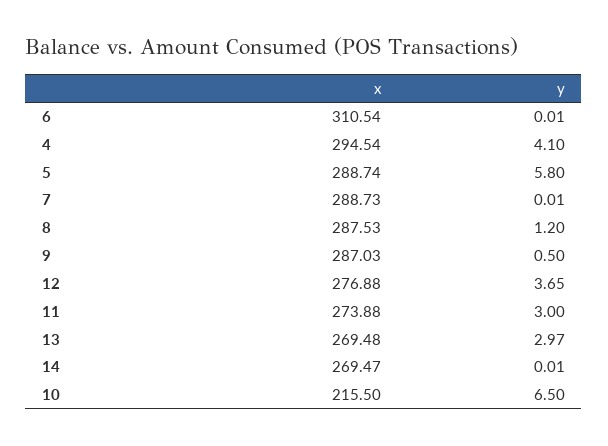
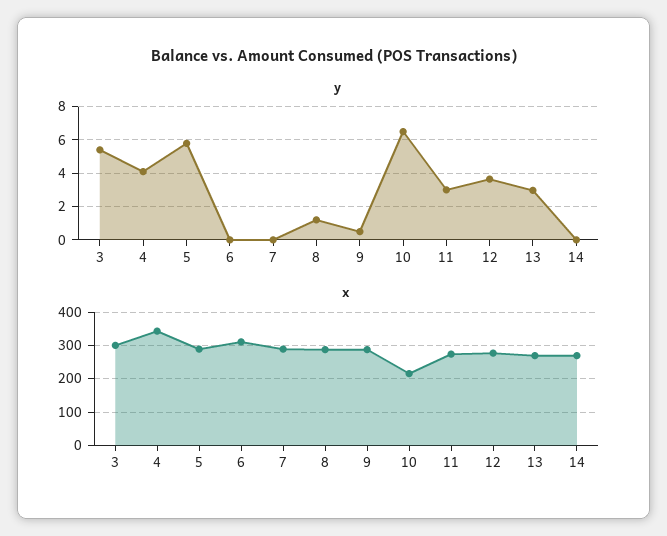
  {
    "x": {
      "6": 310.54,
-     "4": 294.54,
+     "4": 340,
      "5": 288.74,
      "7": 288.73,
      "8": 287.53,
      "9": 287.03,
      "12": 276.88,
      "11": 273.88,
      "13": 269.48,
      "14": 269.47,
-     "10": 215.5
+     "10": 215.5,
+     "3": 300
    },
    "y": {
      "6": 0.01,
      "4": 4.1,
      "5": 5.8,
      "7": 0.01,
      "8": 1.2,
      "9": 0.5,
      "12": 3.65,
      "11": 3,
      "13": 2.97,
      "14": 0.01,
-     "10": 6.5
+     "10": 6.5,
+     "3": 5.5
    }
  }

